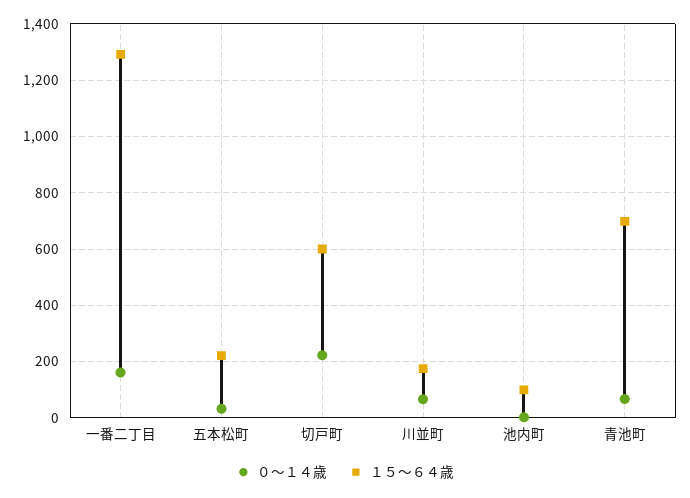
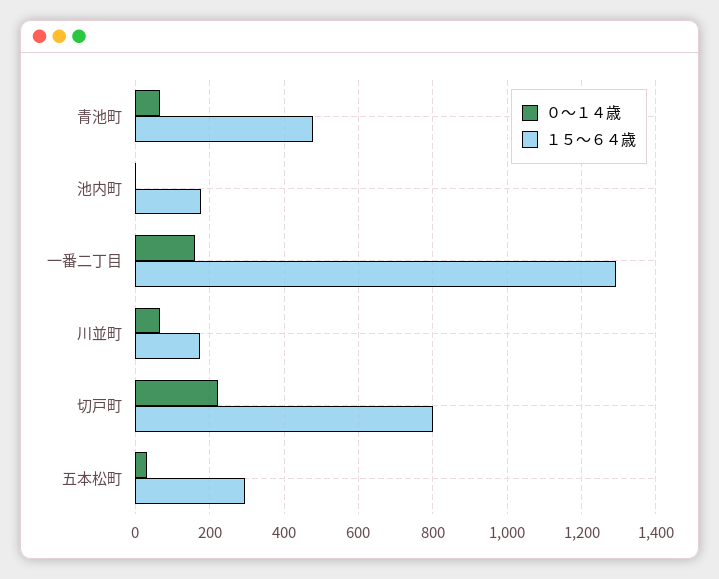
  {
    "０～１４歳": {
      "一番二丁目": 160,
      "五本松町": 40,
      "切戸町": 220,
      "川並町": 60,
      "池内町": 0,
      "青池町": 60
    },
    "１５～６４歳": {
      "一番二丁目": 1300,
-     "五本松町": 225,
+     "五本松町": 300,
-     "切戸町": 600,
+     "切戸町": 800,
      "川並町": 180,
-     "池内町": 100,
+     "池内町": 180,
-     "青池町": 700
+     "青池町": 480
    }
  }

